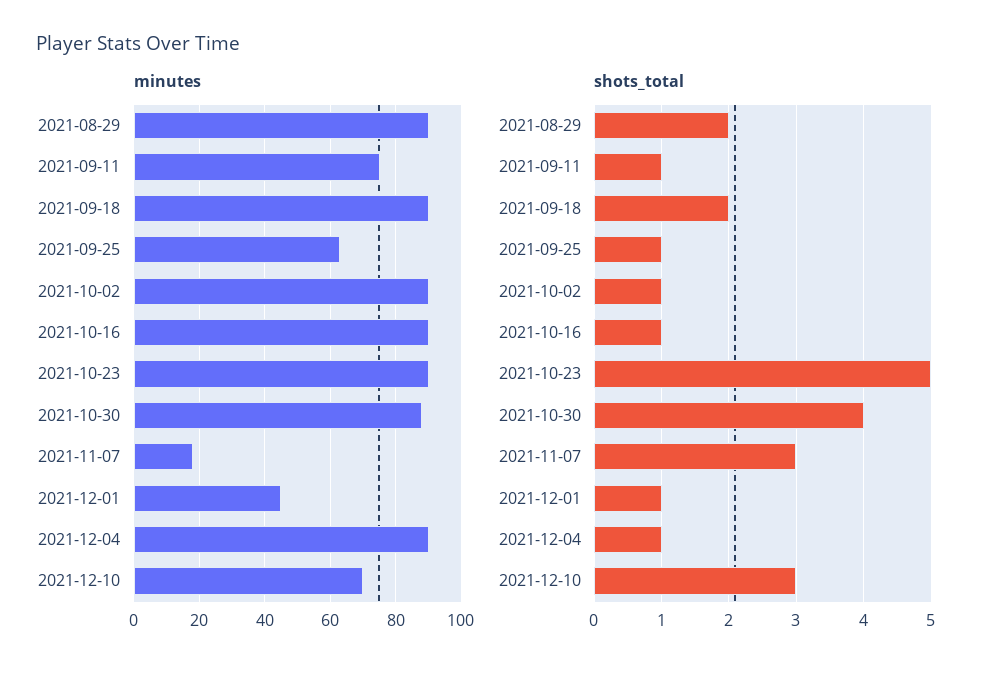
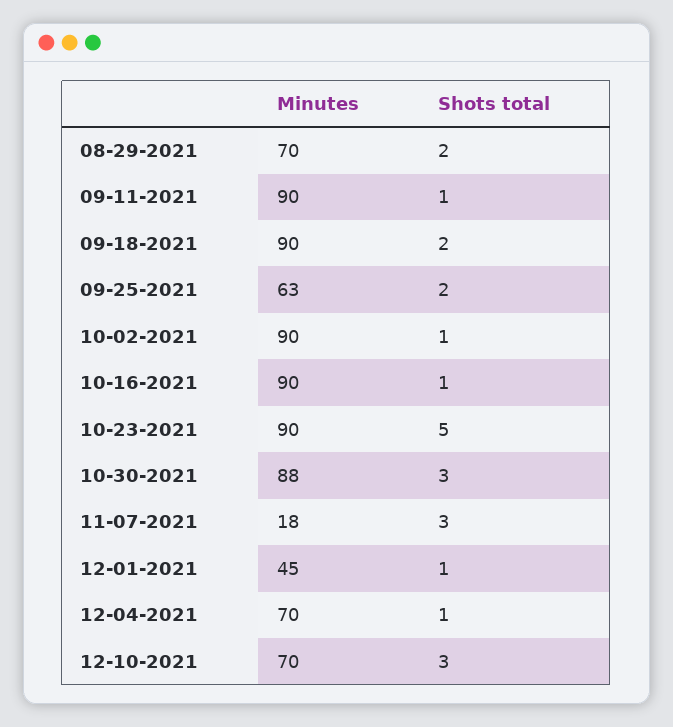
  {
    "minutes": {
-     "2021-08-29": 90,
+     "2021-08-29": 70,
-     "2021-09-11": 75,
+     "2021-09-11": 90,
      "2021-09-18": 90,
      "2021-09-25": 63,
      "2021-10-02": 90,
      "2021-10-16": 90,
      "2021-10-23": 90,
      "2021-10-30": 88,
      "2021-11-07": 18,
      "2021-12-01": 45,
-     "2021-12-04": 90,
+     "2021-12-04": 70,
      "2021-12-10": 70
    },
    "shots_total": {
      "2021-08-29": 2,
      "2021-09-11": 1,
      "2021-09-18": 2,
-     "2021-09-25": 1,
+     "2021-09-25": 2,
      "2021-10-02": 1,
      "2021-10-16": 1,
      "2021-10-23": 5,
-     "2021-10-30": 4,
+     "2021-10-30": 3,
      "2021-11-07": 3,
      "2021-12-01": 1,
      "2021-12-04": 1,
      "2021-12-10": 3
    }
  }

